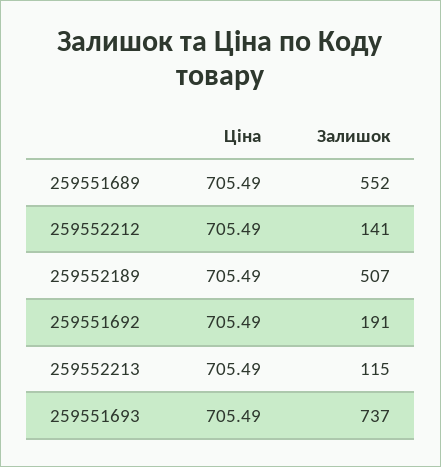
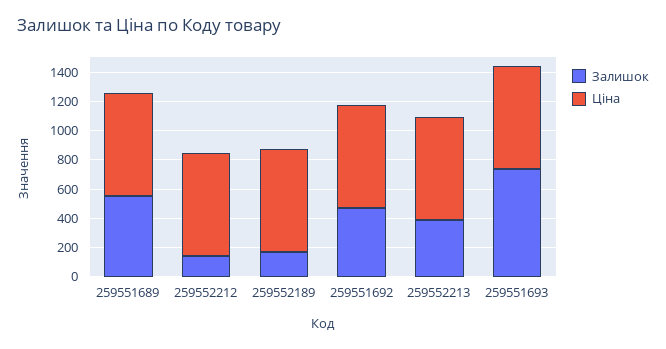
  {
    "Ціна": {
      "259551689": 705.49,
      "259552212": 705.49,
      "259552189": 705.49,
      "259551692": 705.49,
      "259552213": 705.49,
      "259551693": 705.49
    },
    "Залишок": {
      "259551689": 552,
      "259552212": 141,
-     "259552189": 507,
+     "259552189": 200,
-     "259551692": 191,
+     "259551692": 500,
-     "259552213": 115,
+     "259552213": 400,
      "259551693": 737
    }
  }

